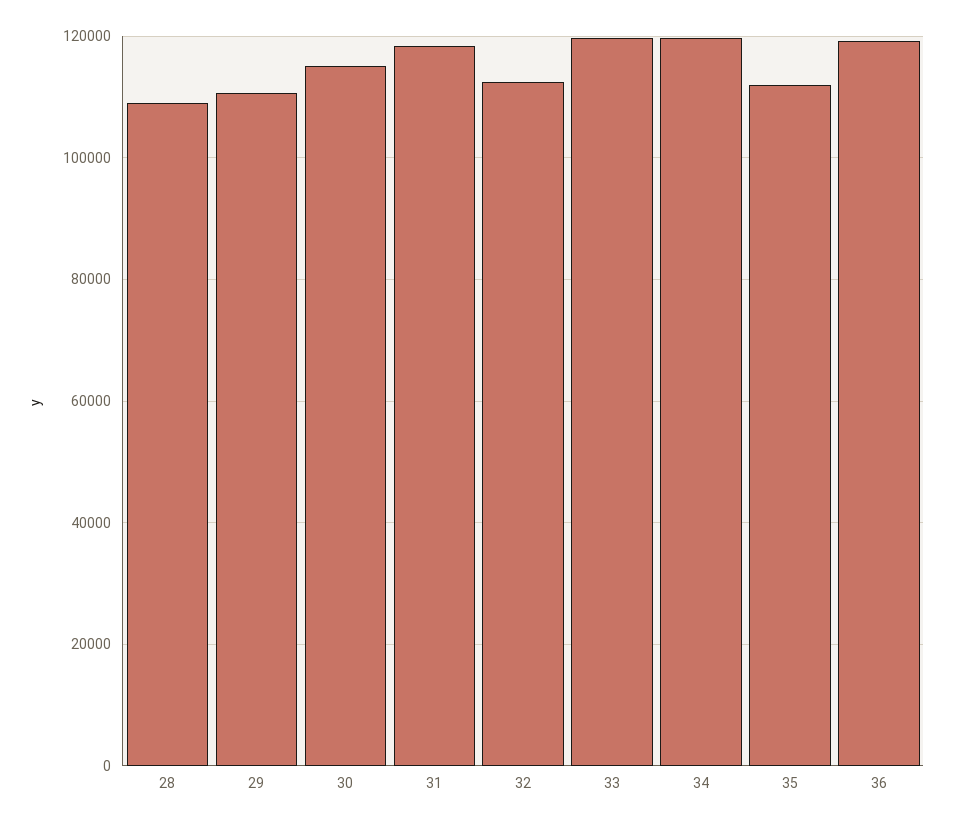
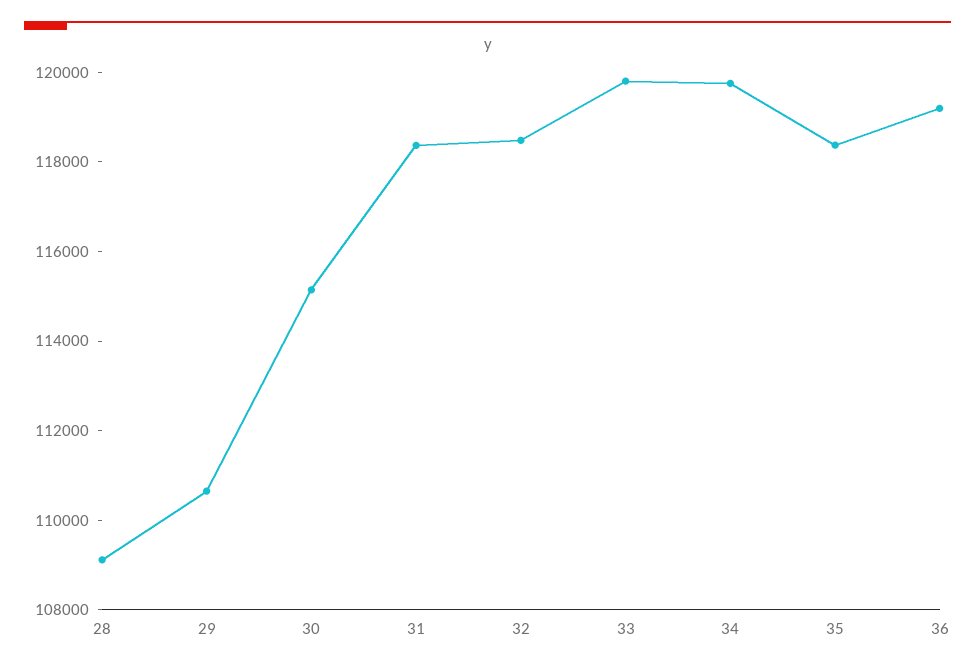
  {
    "28": 109000,
    "29": 110500,
    "30": 115000,
    "31": 118500,
-   "32": 112000,
+   "32": 118500,
    "33": 120000,
    "34": 120000,
-   "35": 112000,
+   "35": 118500,
    "36": 119000
  }

